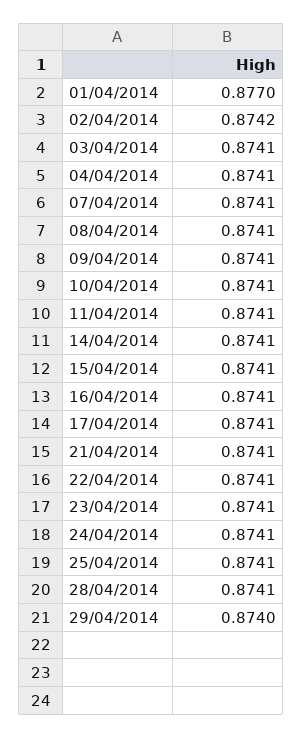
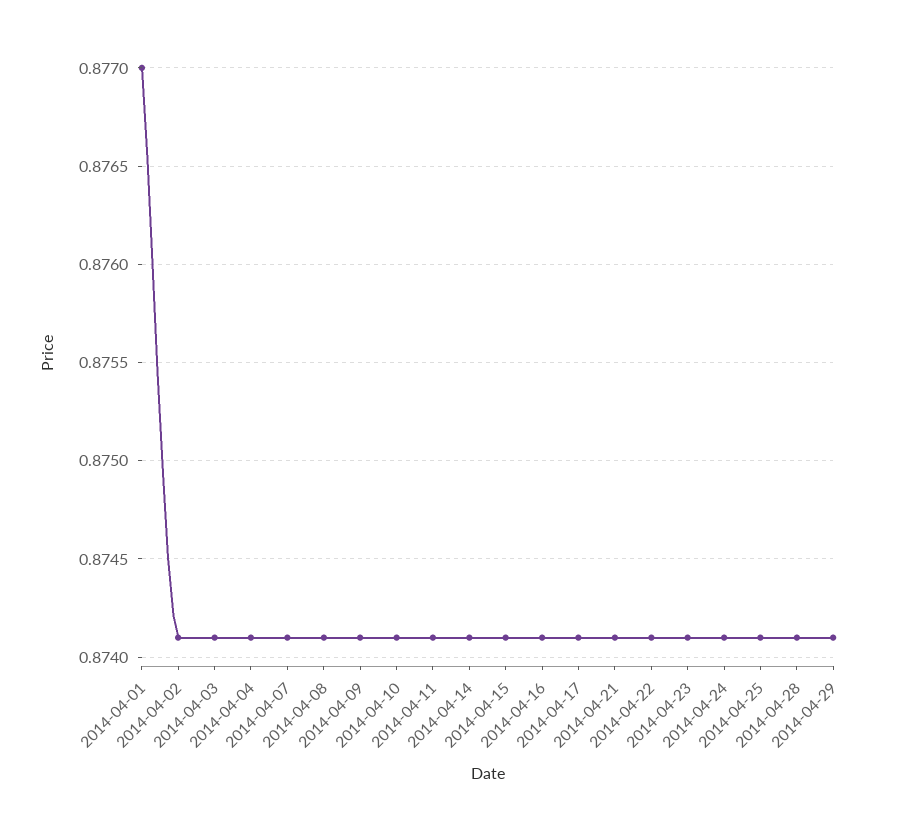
  {
    "01/04/2014": 0.877,
-   "02/04/2014": 0.8742,
+   "02/04/2014": 0.8741,
    "03/04/2014": 0.8741,
    "04/04/2014": 0.8741,
    "07/04/2014": 0.8741,
    "08/04/2014": 0.8741,
    "09/04/2014": 0.8741,
    "10/04/2014": 0.8741,
    "11/04/2014": 0.8741,
    "14/04/2014": 0.8741,
    "15/04/2014": 0.8741,
    "16/04/2014": 0.8741,
    "17/04/2014": 0.8741,
    "21/04/2014": 0.8741,
    "22/04/2014": 0.8741,
    "23/04/2014": 0.8741,
    "24/04/2014": 0.8741,
    "25/04/2014": 0.8741,
    "28/04/2014": 0.8741,
-   "29/04/2014": 0.874
+   "29/04/2014": 0.8741
  }

